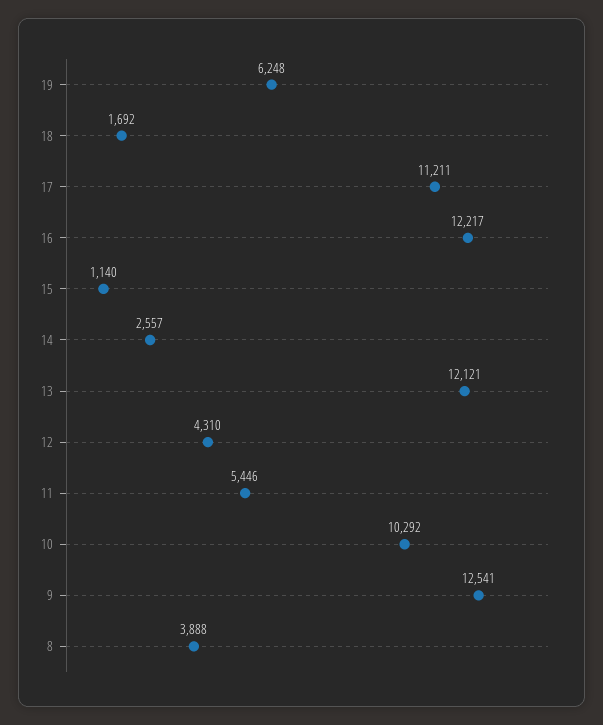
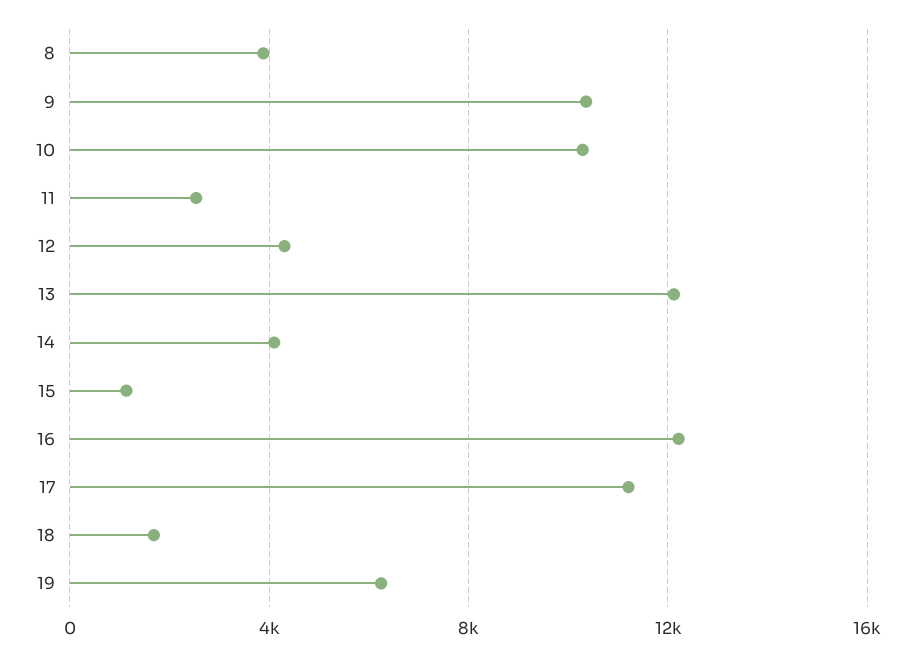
  {
    "19": 6248,
    "18": 1692,
    "17": 11211,
    "16": 12217,
    "15": 1140,
-   "14": 2557,
+   "14": 4000,
    "13": 12121,
    "12": 4310,
-   "11": 5446,
+   "11": 2500,
    "10": 10292,
-   "9": 12541,
+   "9": 10500,
    "8": 3888
  }

